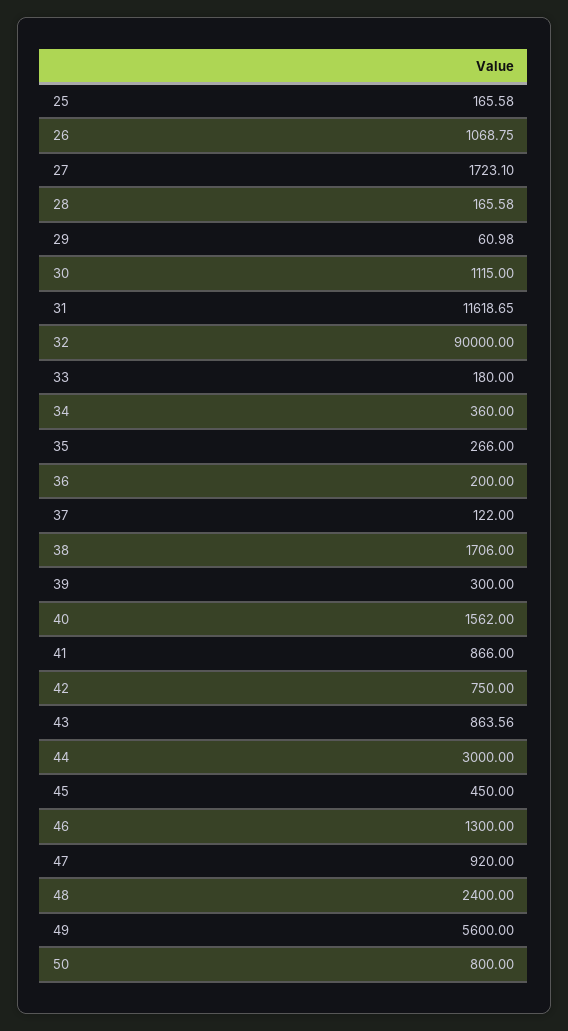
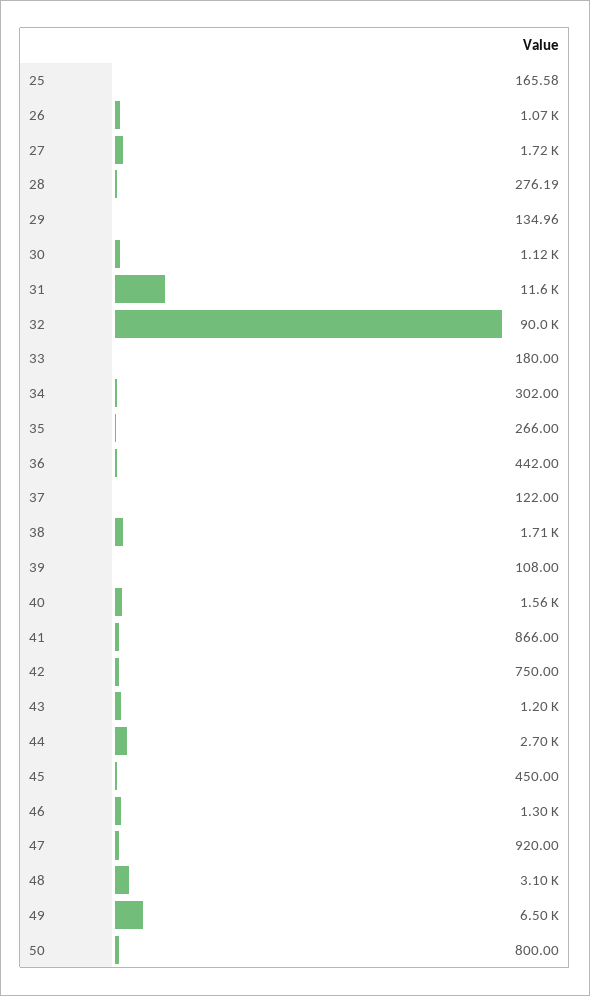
  {
    "25": 165.58,
    "26": 1068.75,
    "27": 1723.1,
-   "28": 165.58,
+   "28": 276.19,
-   "29": 60.98,
+   "29": 134.96,
    "30": 1115,
    "31": 11618.65,
    "32": 90000,
    "33": 180,
-   "34": 360,
+   "34": 302,
    "35": 266,
-   "36": 200,
+   "36": 442,
    "37": 122,
    "38": 1706,
-   "39": 300,
+   "39": 108,
    "40": 1562,
    "41": 866,
    "42": 750,
-   "43": 863.56,
+   "43": 1200,
-   "44": 3000,
+   "44": 2700,
    "45": 450,
    "46": 1300,
    "47": 920,
-   "48": 2400,
+   "48": 3100,
-   "49": 5600,
+   "49": 6500,
    "50": 800
  }

